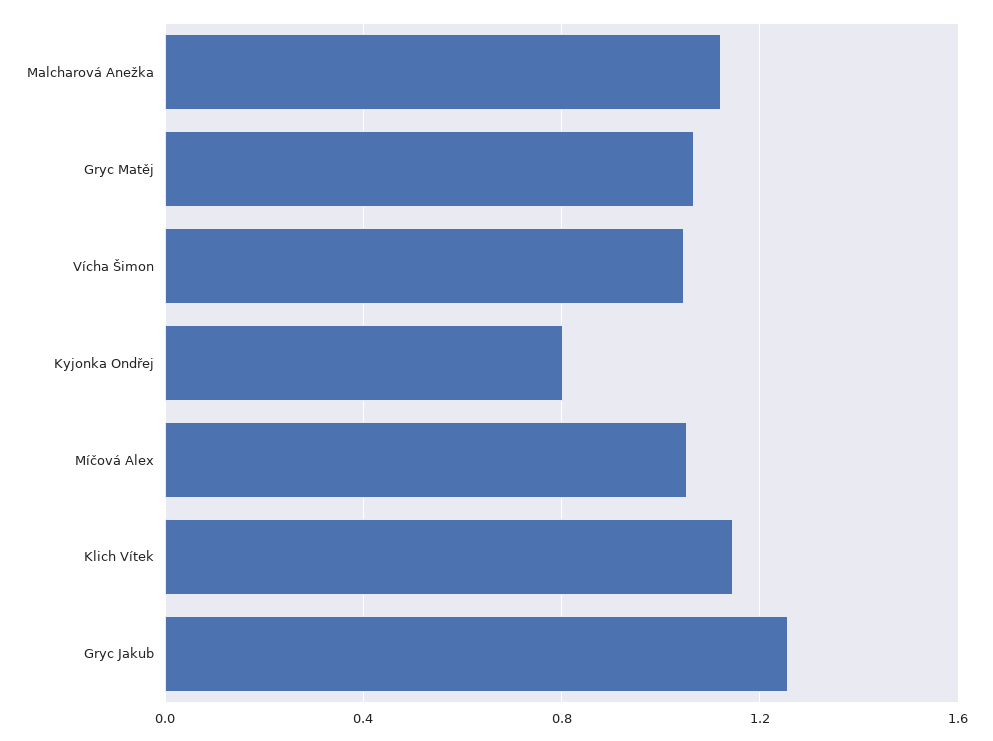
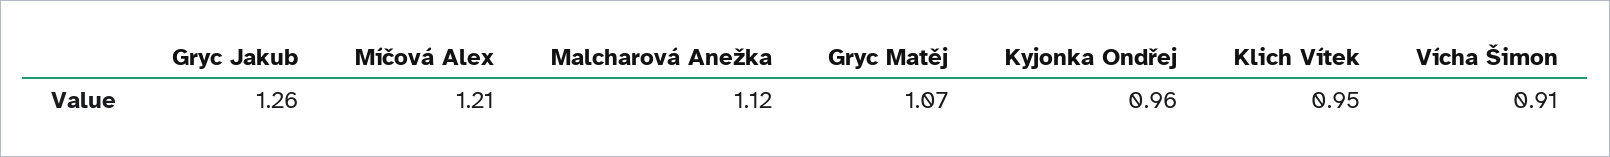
  {
    "Malcharová Anežka": 1.12,
    "Gryc Matěj": 1.07,
-   "Vícha Šimon": 1.05,
+   "Vícha Šimon": 0.91,
-   "Kyjonka Ondřej": 0.8,
+   "Kyjonka Ondřej": 0.96,
-   "Míčová Alex": 1.05,
+   "Míčová Alex": 1.21,
-   "Klich Vítek": 1.15,
+   "Klich Vítek": 0.95,
    "Gryc Jakub": 1.26
  }

